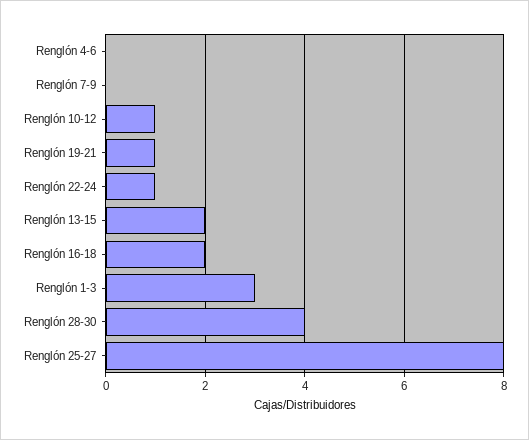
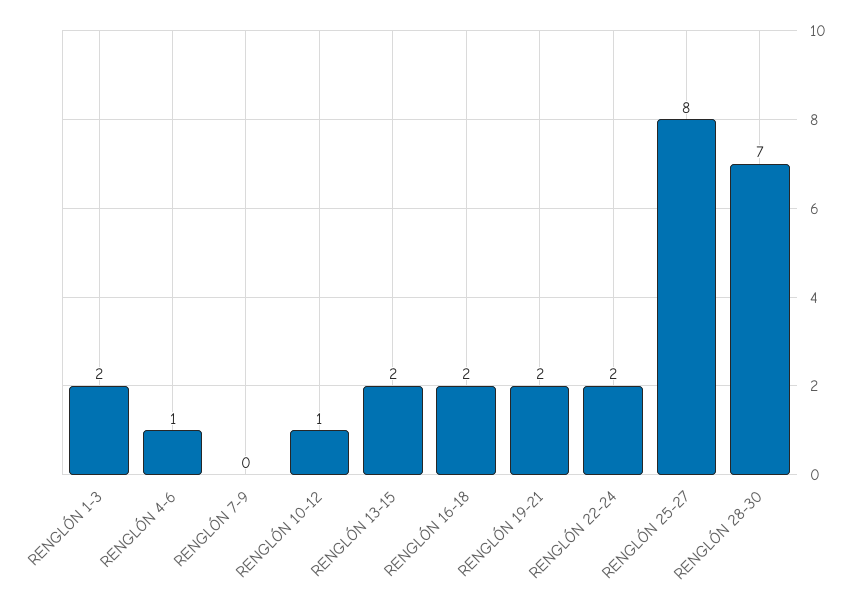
  {
-   "Renglón 4-6": 0,
+   "Renglón 4-6": 1,
    "Renglón 7-9": 0,
    "Renglón 10-12": 1,
-   "Renglón 19-21": 1,
+   "Renglón 19-21": 2,
-   "Renglón 22-24": 1,
+   "Renglón 22-24": 2,
    "Renglón 13-15": 2,
    "Renglón 16-18": 2,
-   "Renglón 1-3": 3,
+   "Renglón 1-3": 2,
-   "Renglón 28-30": 4,
+   "Renglón 28-30": 7,
    "Renglón 25-27": 8
  }

